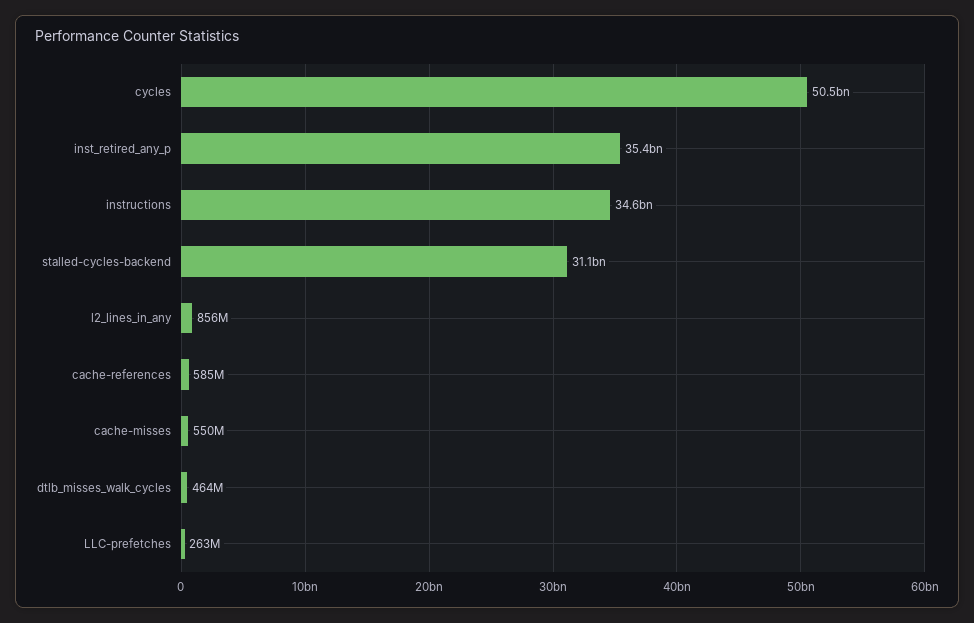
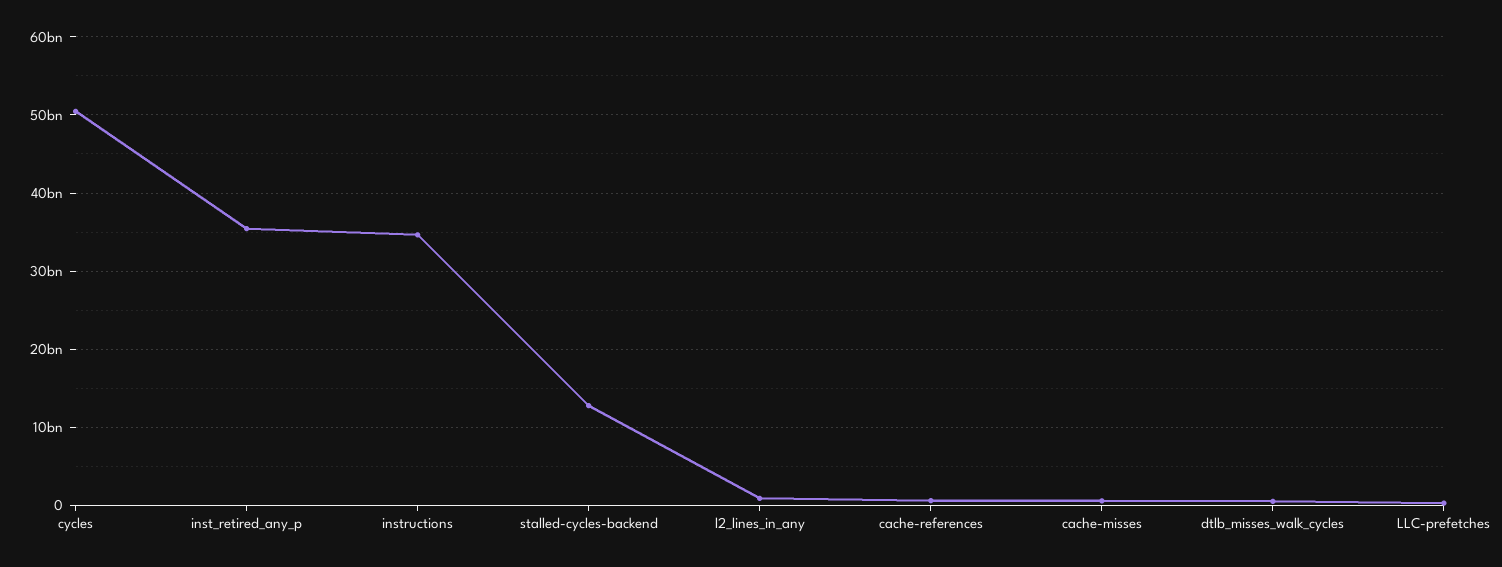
  {
    "cycles": 50500000000,
    "inst_retired_any_p": 35400000000,
    "instructions": 34600000000,
-   "stalled-cycles-backend": 31100000000,
+   "stalled-cycles-backend": 13000000000,
    "l2_lines_in_any": 856000000,
    "cache-references": 585000000,
    "cache-misses": 550000000,
    "dtlb_misses_walk_cycles": 464000000,
    "LLC-prefetches": 263000000
  }

